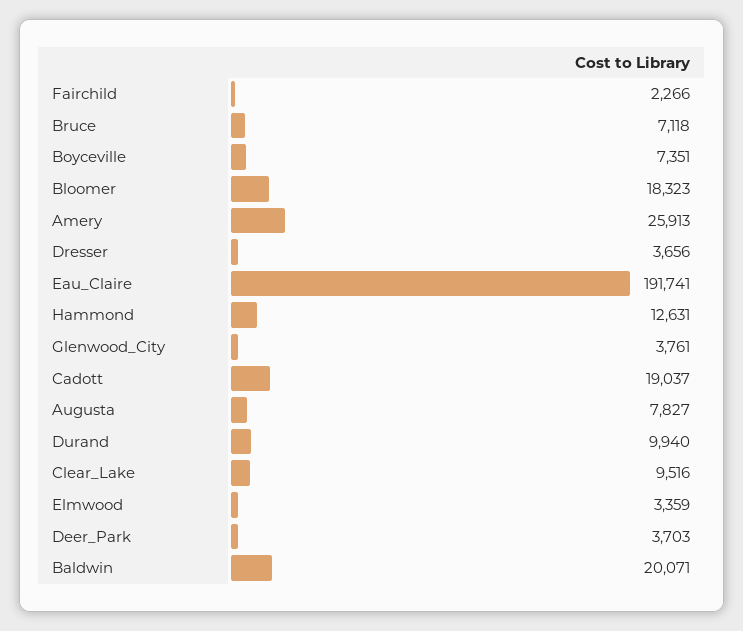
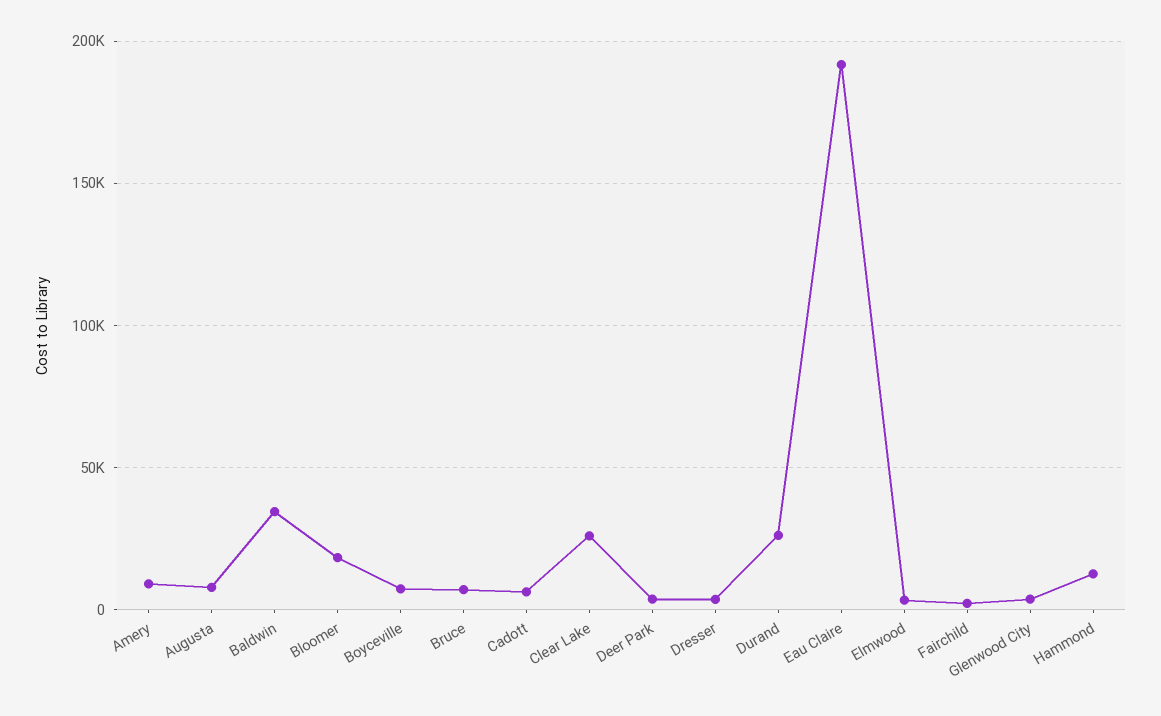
  {
    "Fairchild": 2266,
    "Bruce": 7118,
    "Boyceville": 7351,
    "Bloomer": 18323,
-   "Amery": 25913,
+   "Amery": 10000,
    "Dresser": 3656,
    "Eau_Claire": 191741,
    "Hammond": 12631,
    "Glenwood_City": 3761,
-   "Cadott": 19037,
+   "Cadott": 5000,
    "Augusta": 7827,
-   "Durand": 9940,
+   "Durand": 25000,
-   "Clear_Lake": 9516,
+   "Clear_Lake": 25000,
    "Elmwood": 3359,
    "Deer_Park": 3703,
-   "Baldwin": 20071
+   "Baldwin": 35000
  }

